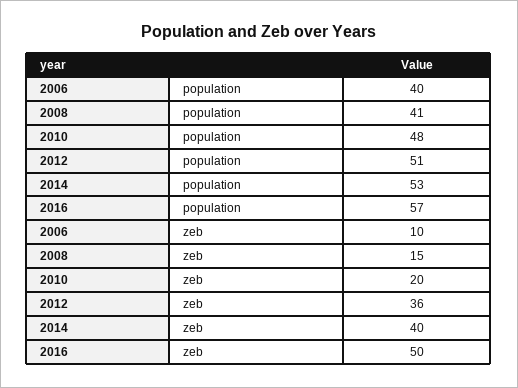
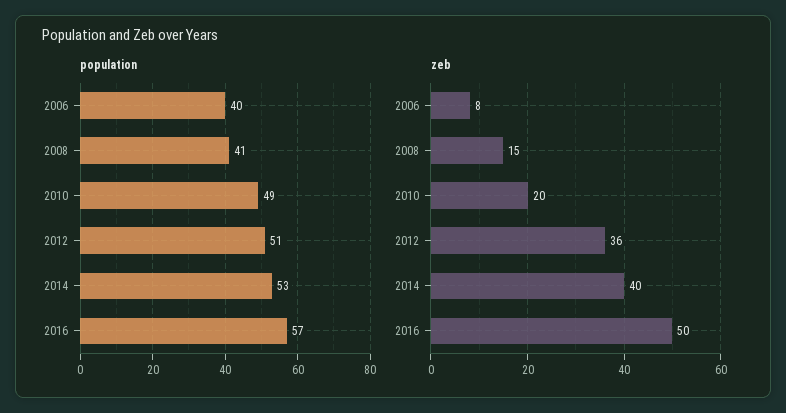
  {
    "population": {
      "2006": 40,
      "2008": 41,
-     "2010": 48,
+     "2010": 49,
      "2012": 51,
      "2014": 53,
      "2016": 57
    },
    "zeb": {
-     "2006": 10,
+     "2006": 8,
      "2008": 15,
      "2010": 20,
      "2012": 36,
      "2014": 40,
      "2016": 50
    }
  }

